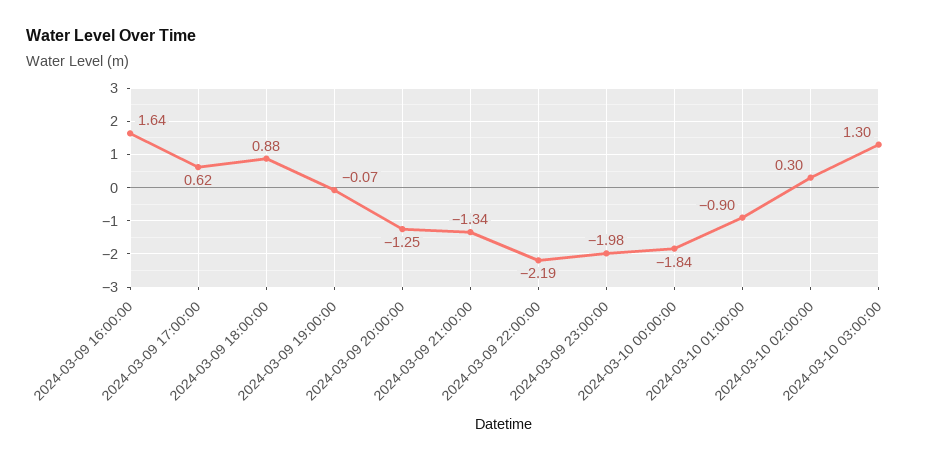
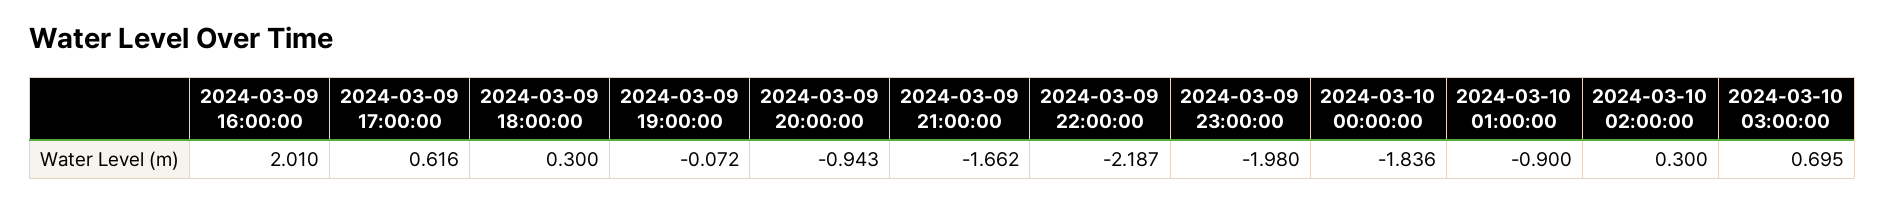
  {
-   "2024-03-09 16:00:00": 1.64,
+   "2024-03-09 16:00:00": 2.01,
    "2024-03-09 17:00:00": 0.616,
-   "2024-03-09 18:00:00": 0.88,
+   "2024-03-09 18:00:00": 0.3,
    "2024-03-09 19:00:00": -0.072,
-   "2024-03-09 20:00:00": -1.25,
+   "2024-03-09 20:00:00": -0.943,
-   "2024-03-09 21:00:00": -1.34,
+   "2024-03-09 21:00:00": -1.662,
    "2024-03-09 22:00:00": -2.187,
    "2024-03-09 23:00:00": -1.98,
    "2024-03-10 00:00:00": -1.836,
    "2024-03-10 01:00:00": -0.9,
    "2024-03-10 02:00:00": 0.3,
-   "2024-03-10 03:00:00": 1.3
+   "2024-03-10 03:00:00": 0.695
  }

